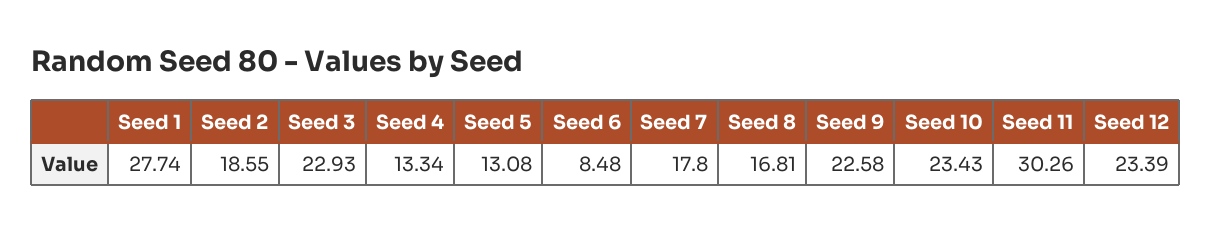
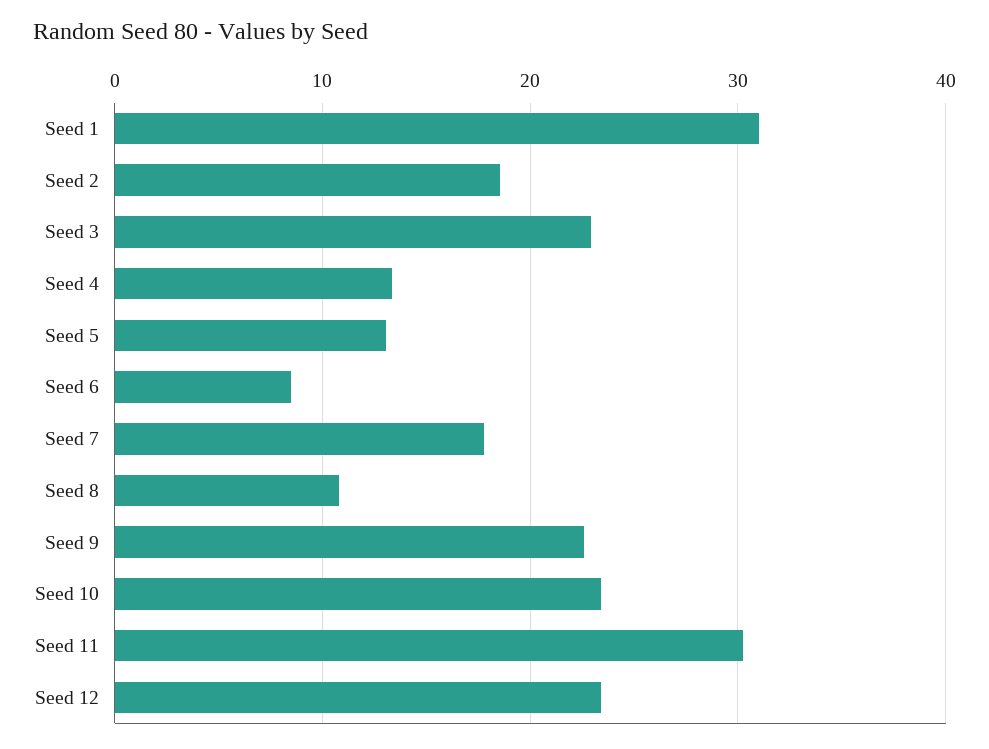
  {
-   "Seed 1": 27.74,
+   "Seed 1": 31,
    "Seed 2": 18.55,
    "Seed 3": 22.93,
    "Seed 4": 13.34,
    "Seed 5": 13.08,
    "Seed 6": 8.48,
    "Seed 7": 17.8,
-   "Seed 8": 16.81,
+   "Seed 8": 11,
    "Seed 9": 22.58,
    "Seed 10": 23.43,
    "Seed 11": 30.26,
    "Seed 12": 23.39
  }

